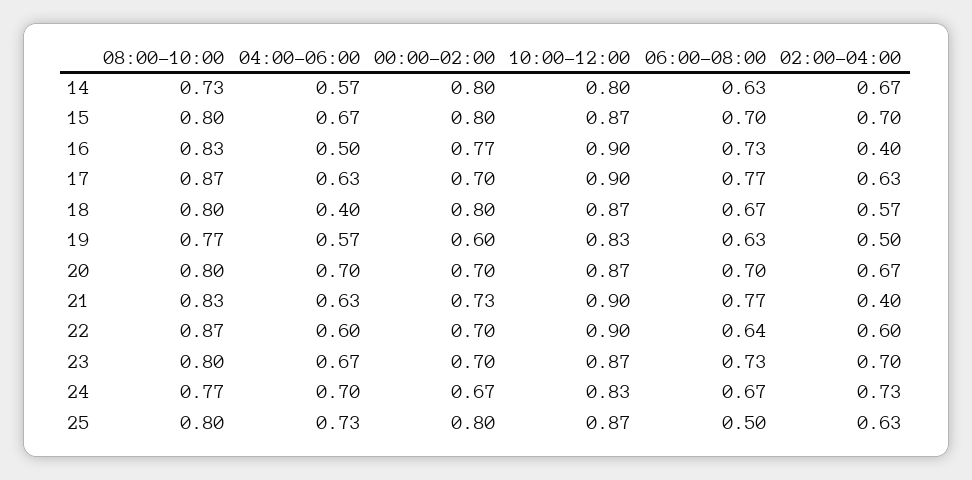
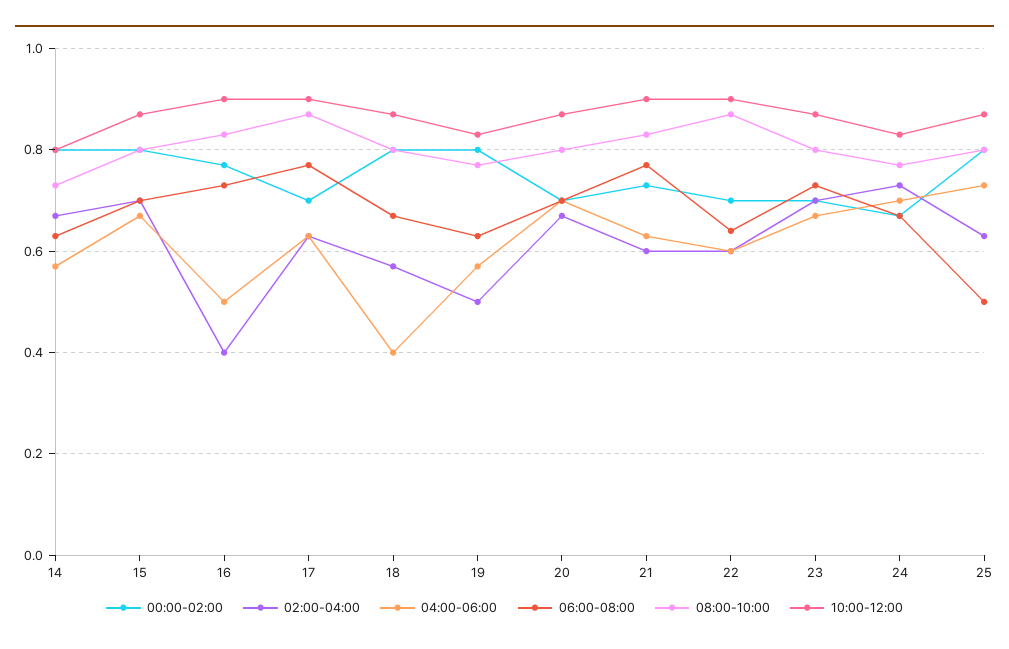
  {
    "08:00-10:00": {
      "14": 0.73,
      "15": 0.8,
      "16": 0.83,
      "17": 0.87,
      "18": 0.8,
      "19": 0.77,
      "20": 0.8,
      "21": 0.83,
      "22": 0.87,
      "23": 0.8,
      "24": 0.77,
      "25": 0.8
    },
    "04:00-06:00": {
      "14": 0.57,
      "15": 0.67,
      "16": 0.5,
      "17": 0.63,
      "18": 0.4,
      "19": 0.57,
      "20": 0.7,
      "21": 0.63,
      "22": 0.6,
      "23": 0.67,
      "24": 0.7,
      "25": 0.73
    },
    "00:00-02:00": {
      "14": 0.8,
      "15": 0.8,
      "16": 0.77,
      "17": 0.7,
      "18": 0.8,
-     "19": 0.6,
+     "19": 0.8,
      "20": 0.7,
      "21": 0.73,
      "22": 0.7,
      "23": 0.7,
      "24": 0.67,
      "25": 0.8
    },
    "10:00-12:00": {
      "14": 0.8,
      "15": 0.87,
      "16": 0.9,
      "17": 0.9,
      "18": 0.87,
      "19": 0.83,
      "20": 0.87,
      "21": 0.9,
      "22": 0.9,
      "23": 0.87,
      "24": 0.83,
      "25": 0.87
    },
    "06:00-08:00": {
      "14": 0.63,
      "15": 0.7,
      "16": 0.73,
      "17": 0.77,
      "18": 0.67,
      "19": 0.63,
      "20": 0.7,
      "21": 0.77,
      "22": 0.64,
      "23": 0.73,
      "24": 0.67,
      "25": 0.5
    },
    "02:00-04:00": {
      "14": 0.67,
      "15": 0.7,
      "16": 0.4,
      "17": 0.63,
      "18": 0.57,
      "19": 0.5,
      "20": 0.67,
-     "21": 0.4,
+     "21": 0.6,
      "22": 0.6,
      "23": 0.7,
      "24": 0.73,
      "25": 0.63
    }
  }

